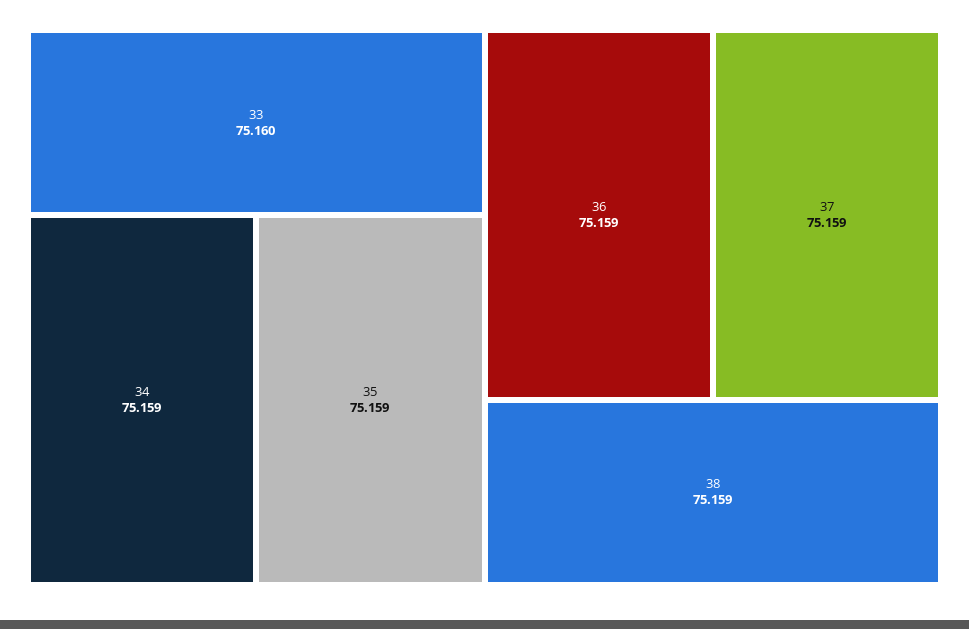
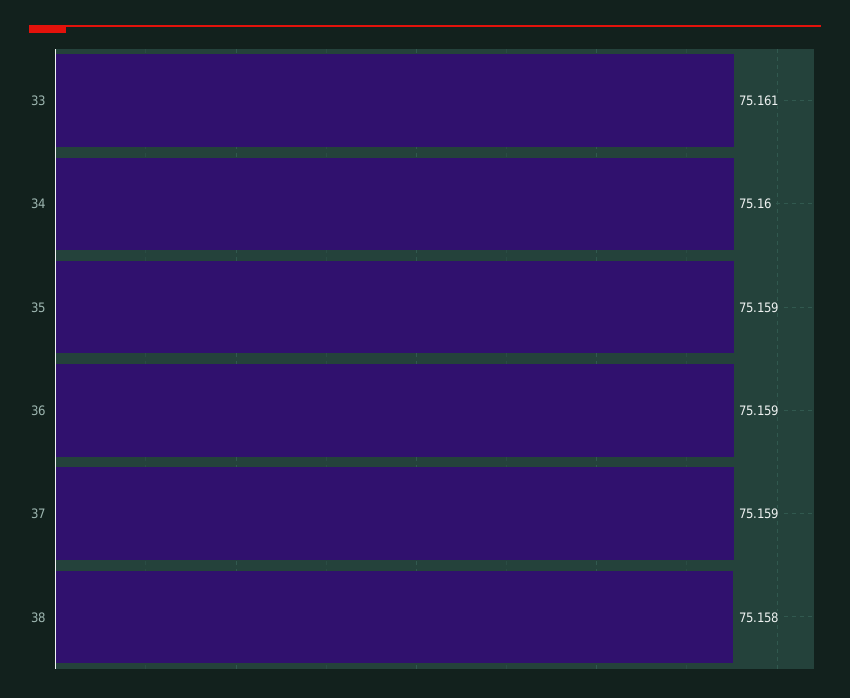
  {
-   "33": 75.16,
+   "33": 75.161,
-   "34": 75.159,
+   "34": 75.16,
    "35": 75.159,
    "36": 75.159,
    "37": 75.159,
-   "38": 75.159
+   "38": 75.158
  }

